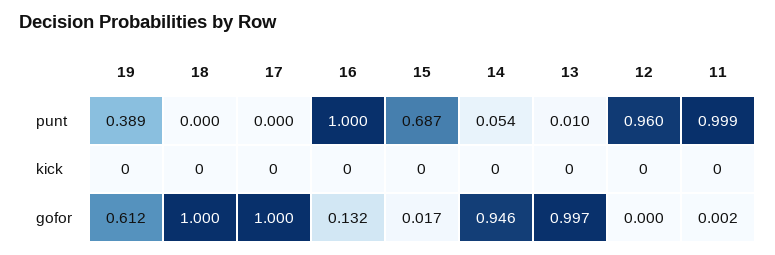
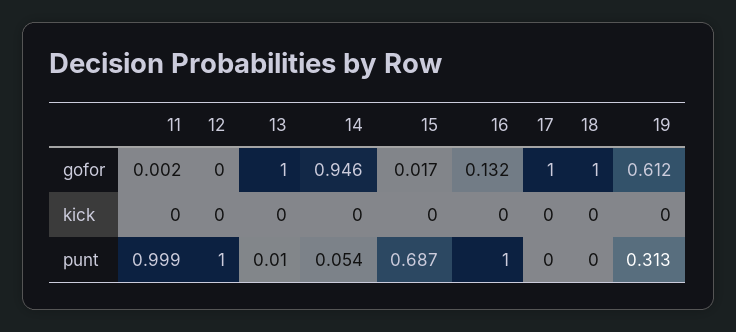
  {
    "19": {
-     "punt": 0.389,
+     "punt": 0.313,
      "kick": 0,
      "gofor": 0.612
    },
    "18": {
      "punt": 0,
      "kick": 0,
      "gofor": 1
    },
    "17": {
      "punt": 0,
      "kick": 0,
      "gofor": 1
    },
    "16": {
      "punt": 1,
      "kick": 0,
      "gofor": 0.132
    },
    "15": {
      "punt": 0.687,
      "kick": 0,
      "gofor": 0.017
    },
    "14": {
      "punt": 0.054,
      "kick": 0,
      "gofor": 0.946
    },
    "13": {
      "punt": 0.01,
      "kick": 0,
-     "gofor": 0.997
+     "gofor": 1
    },
    "12": {
-     "punt": 0.96,
+     "punt": 1,
      "kick": 0,
      "gofor": 0
    },
    "11": {
      "punt": 0.999,
      "kick": 0,
      "gofor": 0.002
    }
  }

